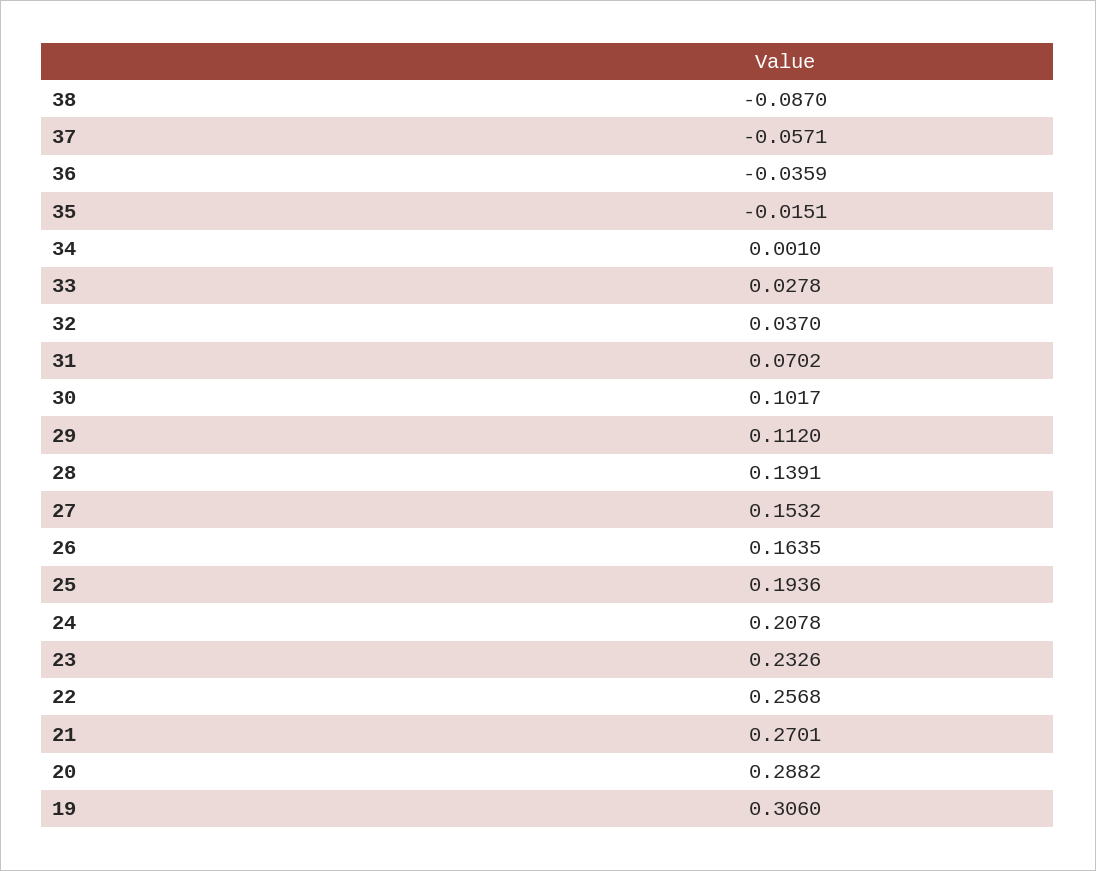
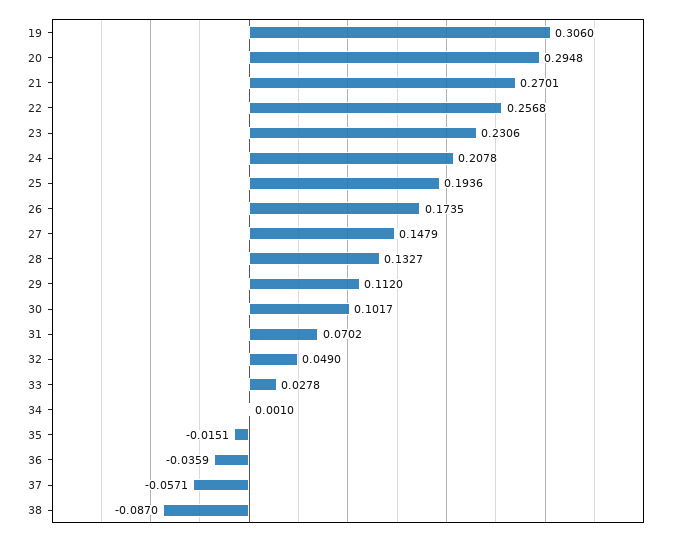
  {
    "38": -0.087,
    "37": -0.0571,
    "36": -0.0359,
    "35": -0.0151,
    "34": 0.001,
    "33": 0.0278,
-   "32": 0.037,
+   "32": 0.049,
    "31": 0.0702,
    "30": 0.1017,
    "29": 0.112,
-   "28": 0.1391,
+   "28": 0.1327,
-   "27": 0.1532,
+   "27": 0.1479,
-   "26": 0.1635,
+   "26": 0.1735,
    "25": 0.1936,
    "24": 0.2078,
-   "23": 0.2326,
+   "23": 0.2306,
    "22": 0.2568,
    "21": 0.2701,
-   "20": 0.2882,
+   "20": 0.2948,
    "19": 0.306
  }

